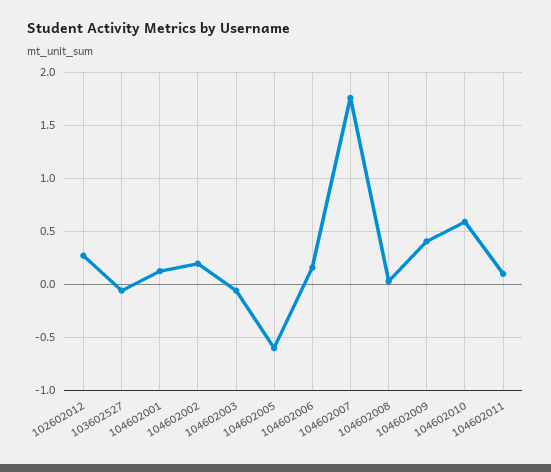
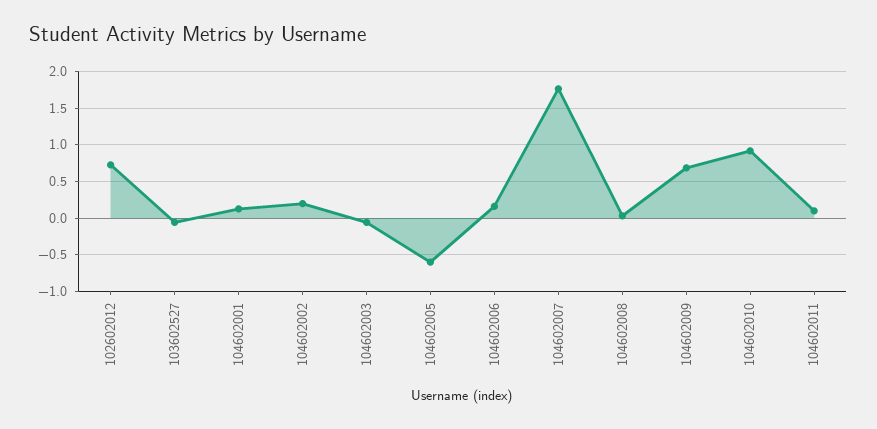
  {
-   "102602012": 0.3,
+   "102602012": 0.7,
    "103602527": -0.1,
    "104602001": 0.1,
    "104602002": 0.2,
    "104602003": -0.1,
    "104602005": -0.6,
    "104602006": 0.2,
    "104602007": 1.8,
    "104602008": 0,
-   "104602009": 0.4,
+   "104602009": 0.7,
-   "104602010": 0.6,
+   "104602010": 0.9,
    "104602011": 0.1
  }

